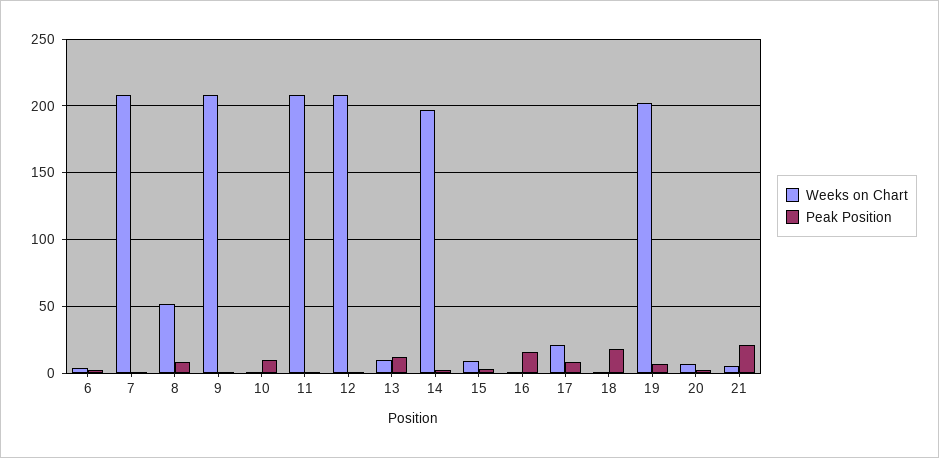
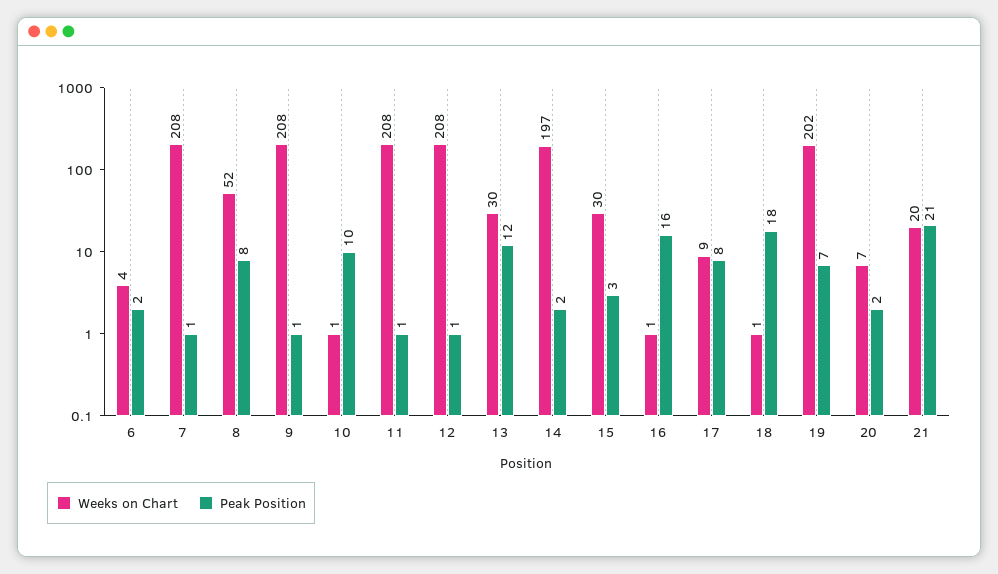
  {
    "Weeks on Chart": {
      "6": 4,
      "7": 208,
      "8": 52,
      "9": 208,
      "10": 1,
      "11": 208,
      "12": 208,
-     "13": 10,
+     "13": 30,
      "14": 197,
-     "15": 10,
+     "15": 30,
      "16": 1,
-     "17": 20,
+     "17": 9,
      "18": 1,
      "19": 202,
      "20": 7,
-     "21": 5
+     "21": 20
    },
    "Peak Position": {
      "6": 2,
      "7": 1,
      "8": 8,
      "9": 1,
      "10": 10,
      "11": 1,
      "12": 1,
      "13": 12,
      "14": 2,
      "15": 3,
      "16": 16,
      "17": 8,
      "18": 18,
      "19": 7,
      "20": 2,
      "21": 21
    }
  }

